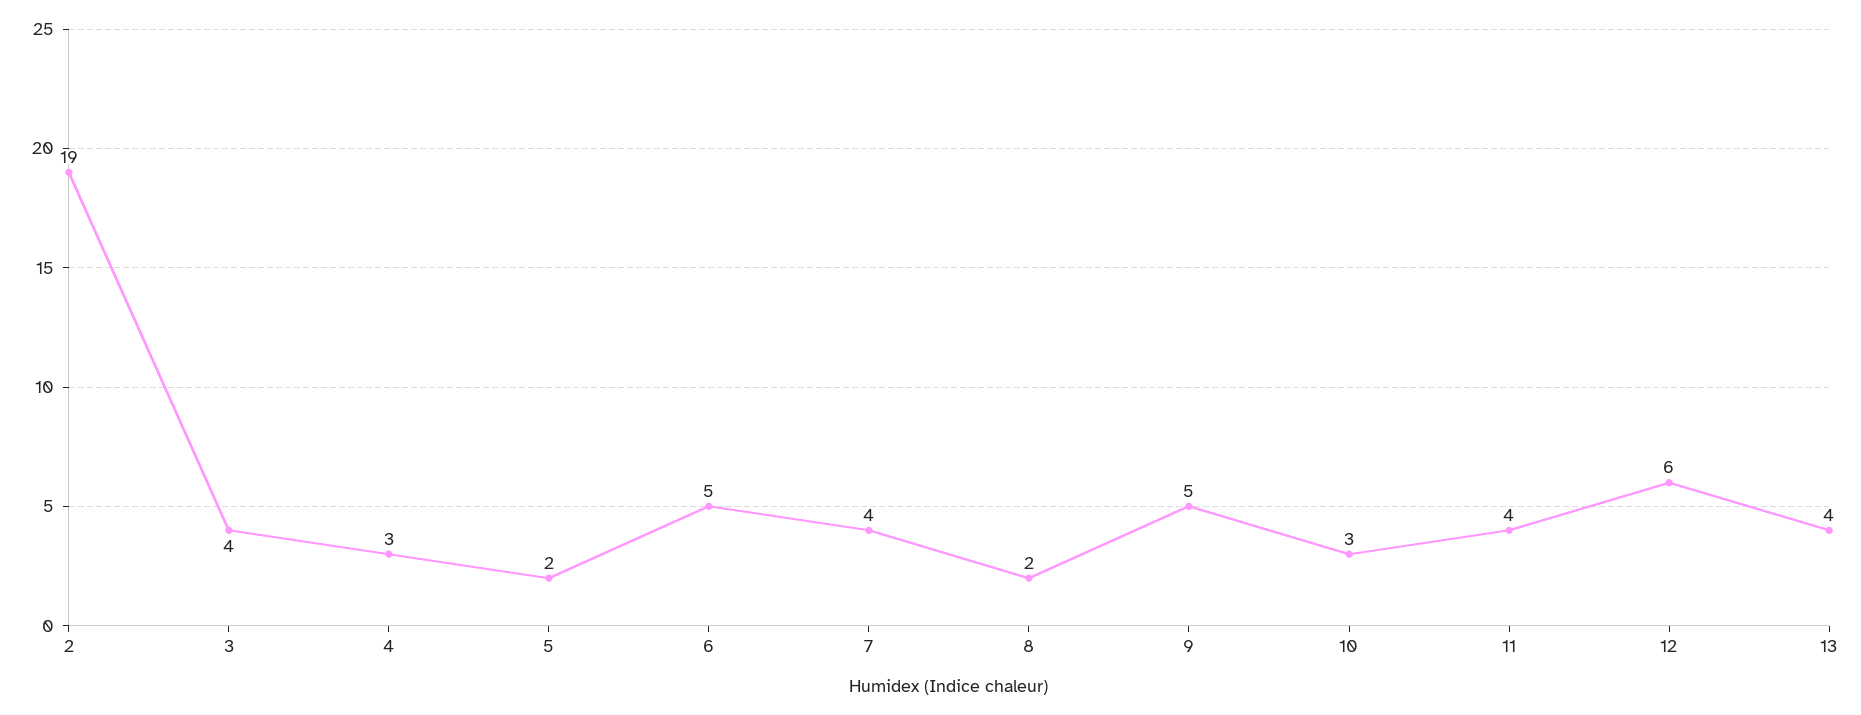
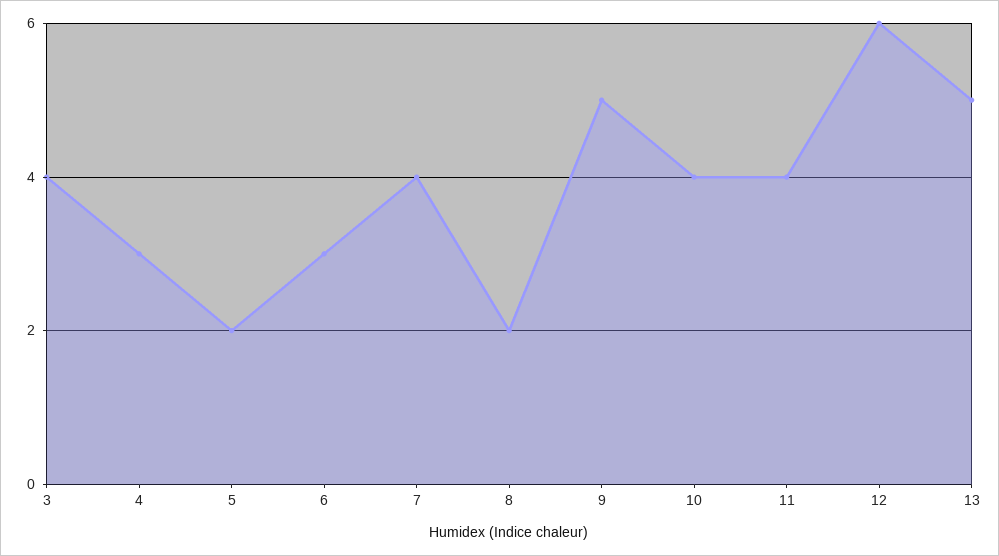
  {
-   "2": 19,
    "3": 4,
    "4": 3,
    "5": 2,
-   "6": 5,
+   "6": 3,
    "7": 4,
    "8": 2,
    "9": 5,
-   "10": 3,
+   "10": 4,
    "11": 4,
    "12": 6,
-   "13": 4
+   "13": 5
  }

